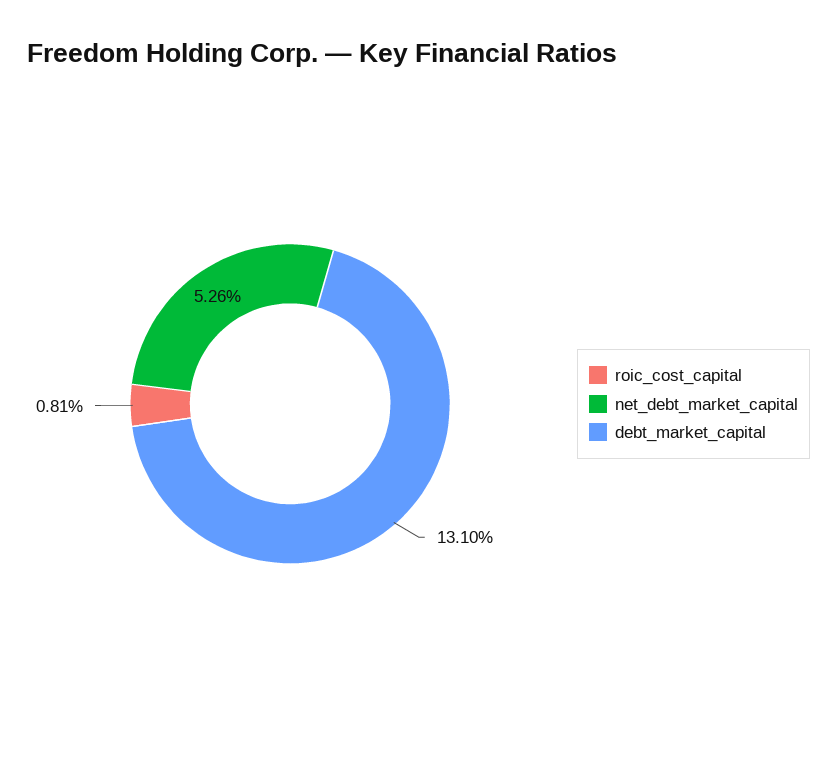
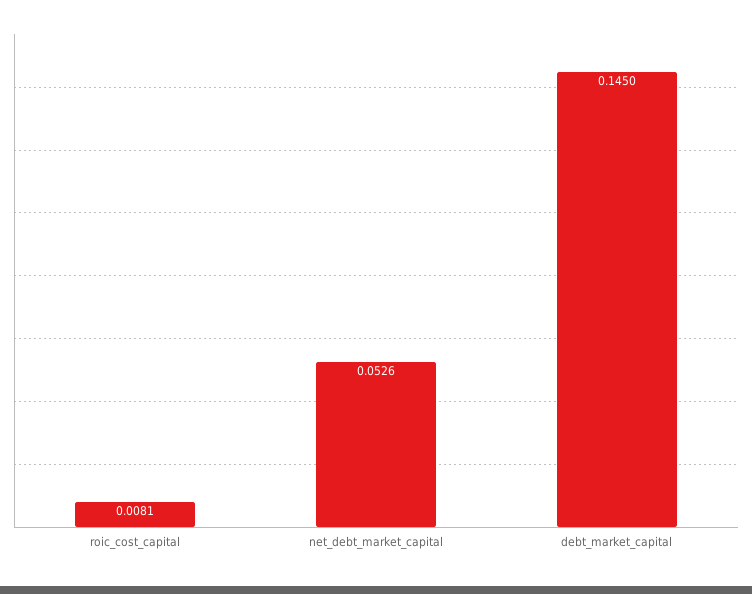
  {
    "roic_cost_capital": 0.0081,
    "net_debt_market_capital": 0.0526,
-   "debt_market_capital": 0.131
+   "debt_market_capital": 0.145
  }

